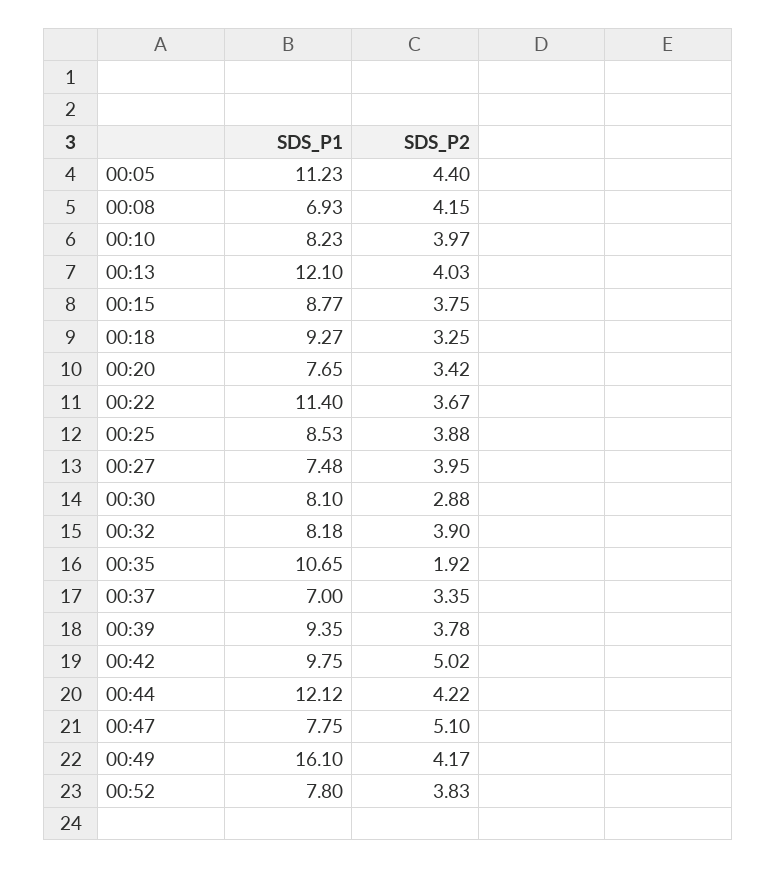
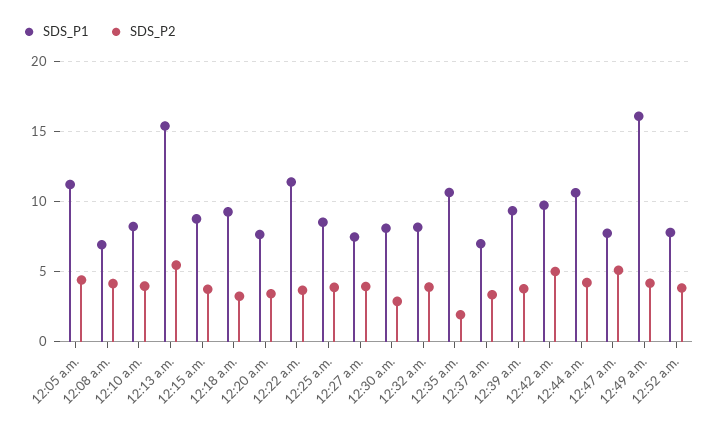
  {
    "SDS_P1": {
      "00:05": 11.23,
      "00:08": 6.93,
      "00:10": 8.23,
-     "00:13": 12.1,
+     "00:13": 15.5,
      "00:15": 8.77,
      "00:18": 9.27,
      "00:20": 7.65,
      "00:22": 11.4,
      "00:25": 8.53,
      "00:27": 7.48,
      "00:30": 8.1,
      "00:32": 8.18,
      "00:35": 10.65,
      "00:37": 7,
      "00:39": 9.35,
      "00:42": 9.75,
-     "00:44": 12.12,
+     "00:44": 10.5,
      "00:47": 7.75,
      "00:49": 16.1,
      "00:52": 7.8
    },
    "SDS_P2": {
      "00:05": 4.4,
      "00:08": 4.15,
      "00:10": 3.97,
-     "00:13": 4.03,
+     "00:13": 5.5,
      "00:15": 3.75,
      "00:18": 3.25,
      "00:20": 3.42,
      "00:22": 3.67,
      "00:25": 3.88,
      "00:27": 3.95,
      "00:30": 2.88,
      "00:32": 3.9,
      "00:35": 1.92,
      "00:37": 3.35,
      "00:39": 3.78,
      "00:42": 5.02,
      "00:44": 4.22,
      "00:47": 5.1,
      "00:49": 4.17,
      "00:52": 3.83
    }
  }

